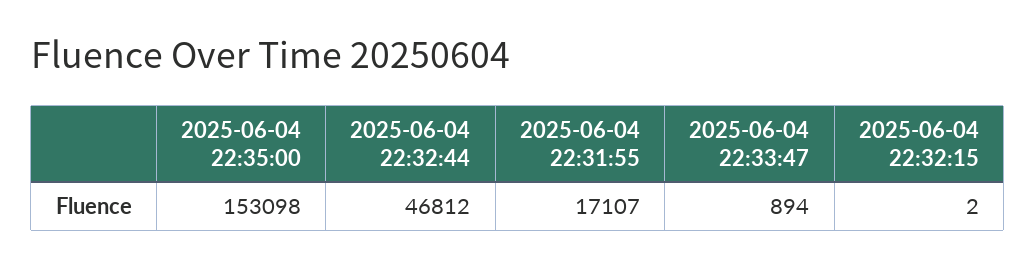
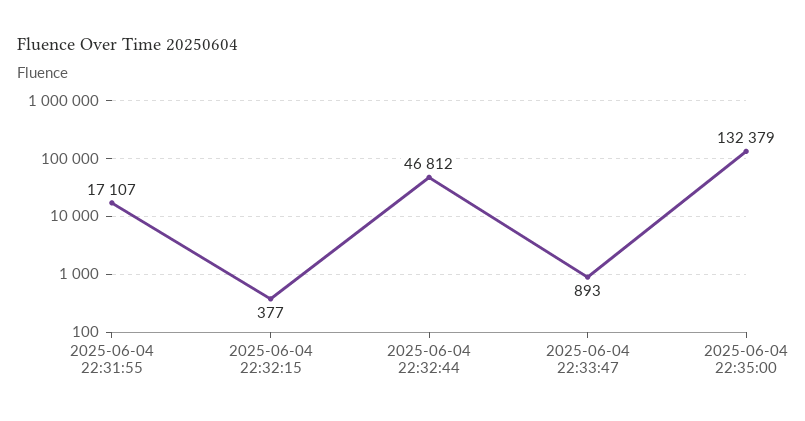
  {
-   "2025-06-04 22:35:00": 153098,
+   "2025-06-04 22:35:00": 132379,
    "2025-06-04 22:32:44": 46812,
    "2025-06-04 22:31:55": 17107,
-   "2025-06-04 22:33:47": 894,
+   "2025-06-04 22:33:47": 893,
-   "2025-06-04 22:32:15": 2
+   "2025-06-04 22:32:15": 377
  }

